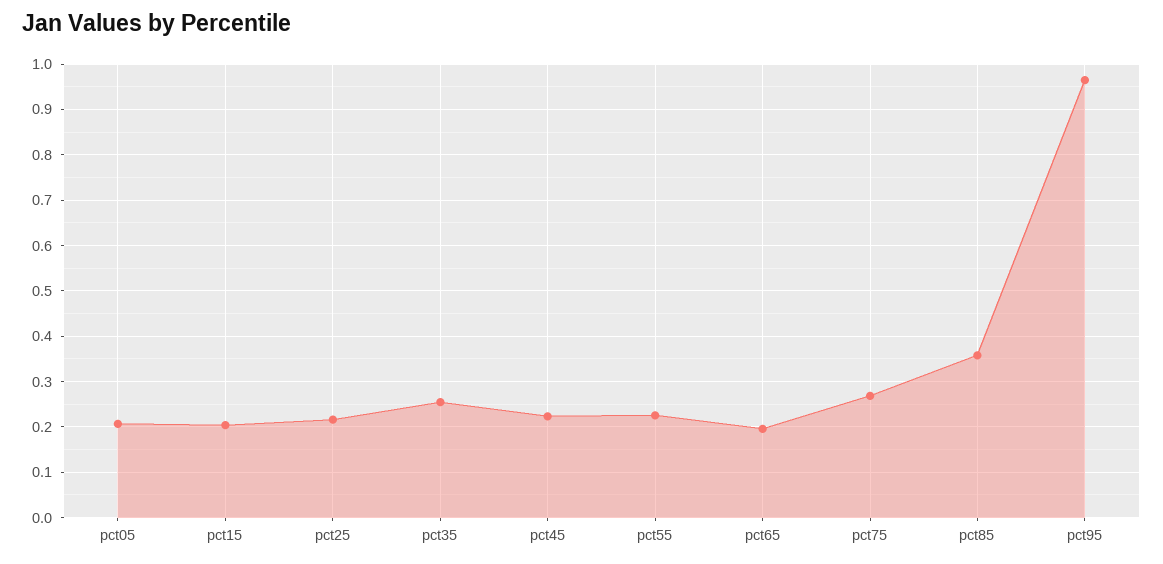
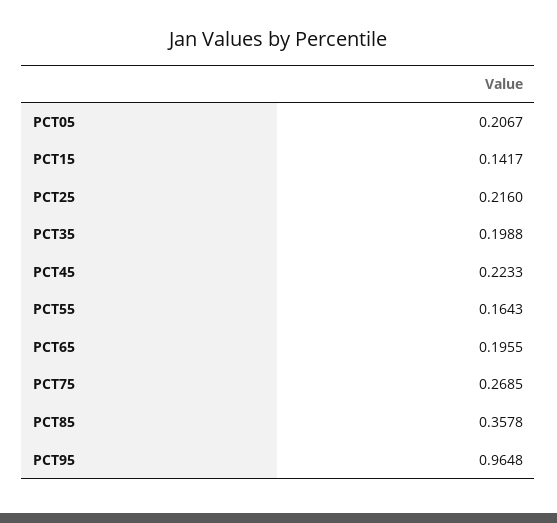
  {
    "pct05": 0.2067,
-   "pct15": 0.2,
+   "pct15": 0.1417,
    "pct25": 0.216,
-   "pct35": 0.26,
+   "pct35": 0.1988,
    "pct45": 0.2233,
-   "pct55": 0.22,
+   "pct55": 0.1643,
    "pct65": 0.1955,
    "pct75": 0.2685,
    "pct85": 0.3578,
    "pct95": 0.9648
  }

